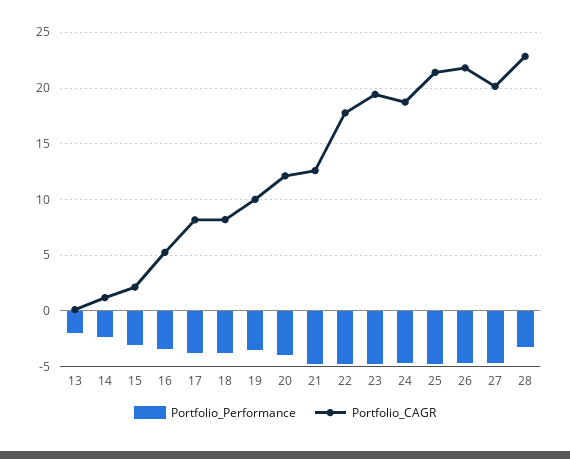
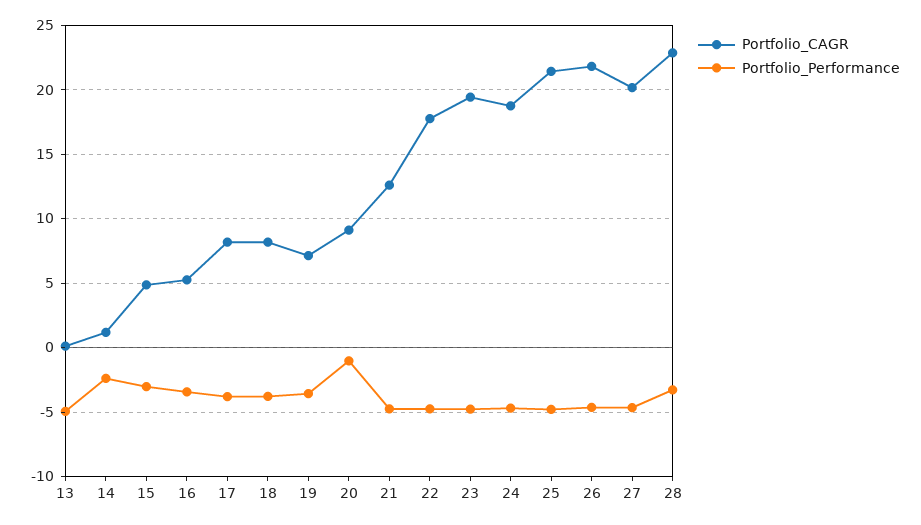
  {
    "Portfolio_Performance": {
-     "13": -2,
+     "13": -5,
      "14": -2.5,
      "15": -3,
      "16": -3.5,
      "17": -4,
      "18": -4,
      "19": -3.5,
-     "20": -4,
+     "20": -1,
      "21": -5,
      "22": -4.5,
      "23": -5,
      "24": -4.5,
      "25": -5,
      "26": -4.5,
      "27": -4.5,
      "28": -3.5
    },
    "Portfolio_CAGR": {
      "13": 0,
      "14": 1,
-     "15": 2,
+     "15": 5,
      "16": 5.5,
      "17": 8,
      "18": 8,
-     "19": 10,
+     "19": 7,
-     "20": 12,
+     "20": 9,
      "21": 12.5,
      "22": 18,
      "23": 19.5,
      "24": 18.5,
      "25": 21.5,
      "26": 22,
      "27": 20,
      "28": 23
    }
  }

